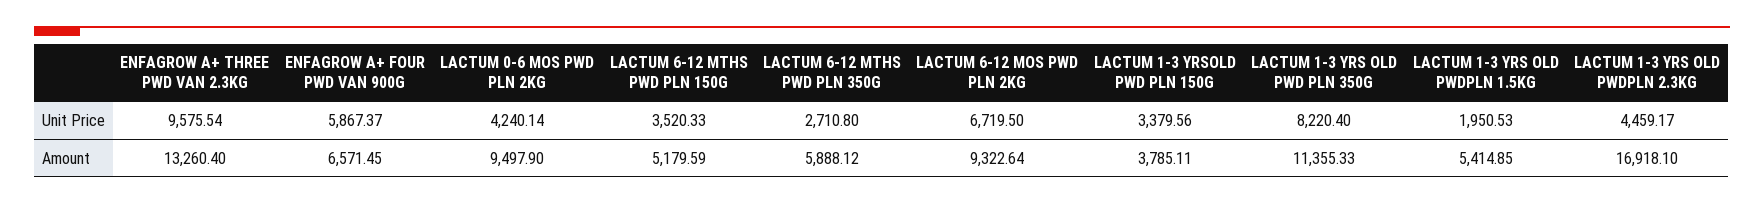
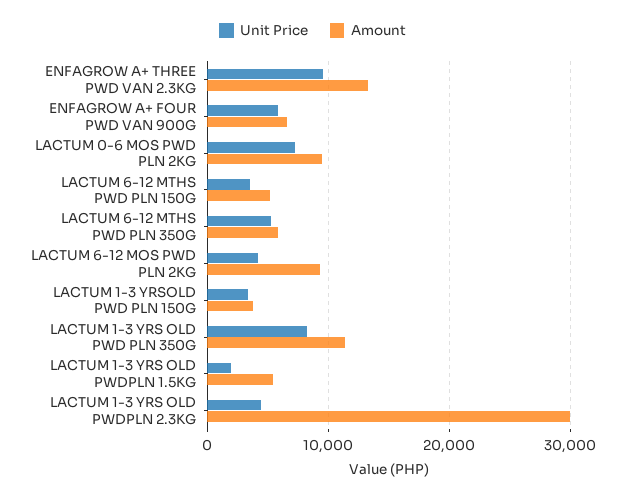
  {
    "Unit Price": {
      "ENFAGROW A+ THREE PWD VAN 2.3KG": 9575.54,
      "ENFAGROW A+ FOUR PWD VAN 900G": 5867.37,
-     "LACTUM 0-6 MOS PWD PLN 2KG": 4240.14,
+     "LACTUM 0-6 MOS PWD PLN 2KG": 7000,
      "LACTUM 6-12 MTHS PWD PLN 150G": 3520.33,
-     "LACTUM 6-12 MTHS PWD PLN 350G": 2710.8,
+     "LACTUM 6-12 MTHS PWD PLN 350G": 5000,
-     "LACTUM 6-12 MOS PWD PLN 2KG": 6719.5,
+     "LACTUM 6-12 MOS PWD PLN 2KG": 4000,
      "LACTUM 1-3 YRSOLD PWD PLN 150G": 3379.56,
      "LACTUM 1-3 YRS OLD PWD PLN 350G": 8220.4,
      "LACTUM 1-3 YRS OLD PWDPLN 1.5KG": 1950.53,
      "LACTUM 1-3 YRS OLD PWDPLN 2.3KG": 4459.17
    },
    "Amount": {
      "ENFAGROW A+ THREE PWD VAN 2.3KG": 13260.4,
      "ENFAGROW A+ FOUR PWD VAN 900G": 6571.45,
      "LACTUM 0-6 MOS PWD PLN 2KG": 9497.9,
      "LACTUM 6-12 MTHS PWD PLN 150G": 5179.59,
      "LACTUM 6-12 MTHS PWD PLN 350G": 5888.12,
      "LACTUM 6-12 MOS PWD PLN 2KG": 9322.64,
      "LACTUM 1-3 YRSOLD PWD PLN 150G": 3785.11,
      "LACTUM 1-3 YRS OLD PWD PLN 350G": 11355.33,
      "LACTUM 1-3 YRS OLD PWDPLN 1.5KG": 5414.85,
-     "LACTUM 1-3 YRS OLD PWDPLN 2.3KG": 16918.1
+     "LACTUM 1-3 YRS OLD PWDPLN 2.3KG": 30000
    }
  }

